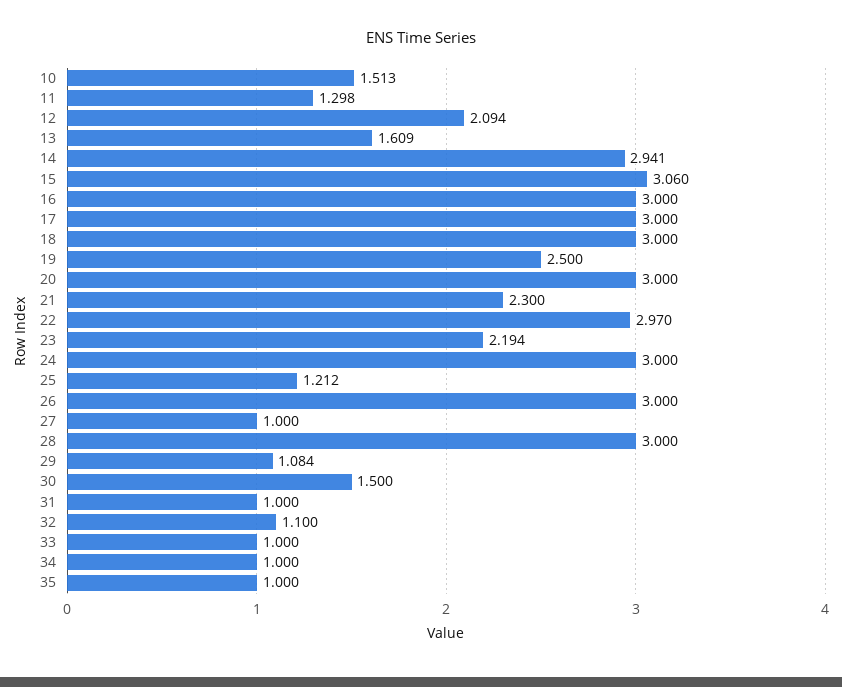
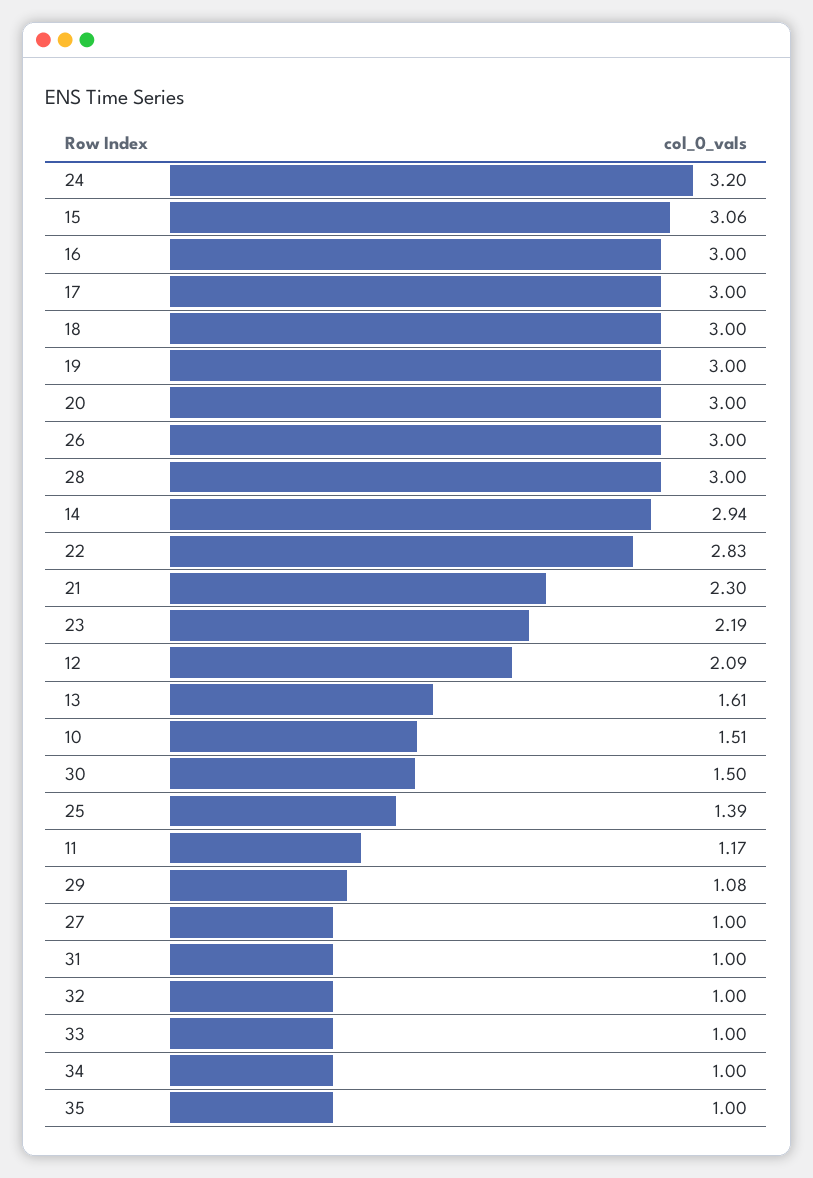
  {
    "10": 1.513,
-   "11": 1.298,
+   "11": 1.17,
    "12": 2.094,
    "13": 1.609,
    "14": 2.941,
    "15": 3.06,
    "16": 3,
    "17": 3,
    "18": 3,
-   "19": 2.5,
+   "19": 3,
    "20": 3,
    "21": 2.3,
-   "22": 2.97,
+   "22": 2.83,
    "23": 2.194,
-   "24": 3,
+   "24": 3.2,
-   "25": 1.212,
+   "25": 1.39,
    "26": 3,
    "27": 1,
    "28": 3,
    "29": 1.084,
    "30": 1.5,
    "31": 1,
-   "32": 1.1,
+   "32": 1,
    "33": 1,
    "34": 1,
    "35": 1
  }

